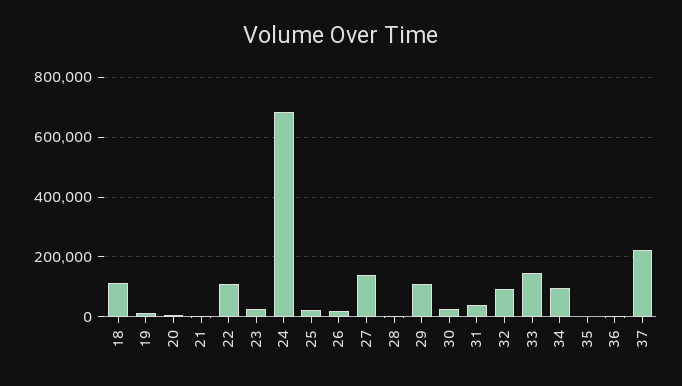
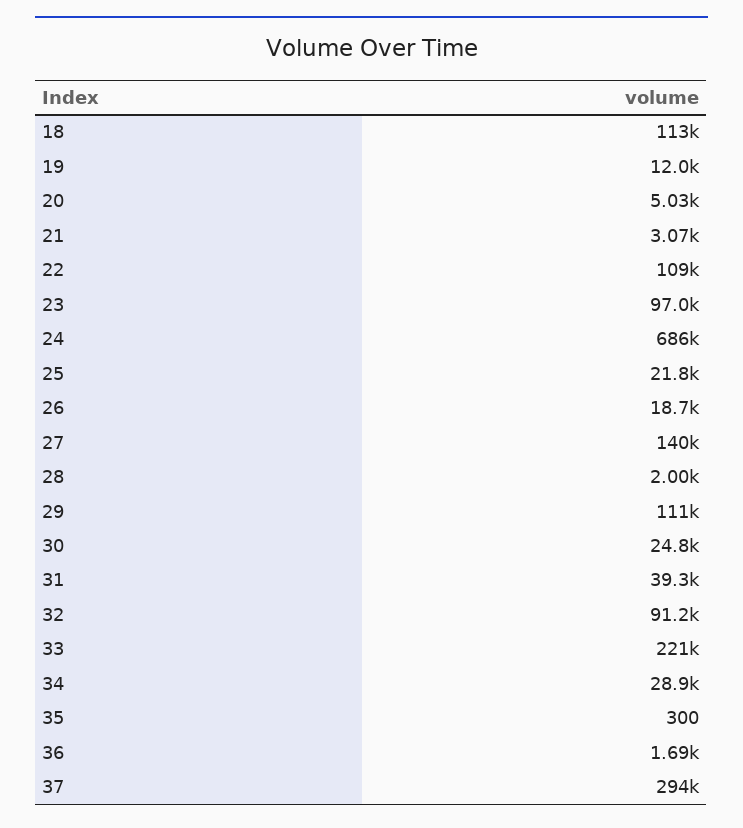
  {
    "18": 113000,
    "19": 12000,
    "20": 5030,
    "21": 3070,
    "22": 109000,
-   "23": 25000,
+   "23": 97000,
    "24": 686000,
    "25": 21800,
    "26": 18700,
    "27": 140000,
    "28": 2000,
    "29": 111000,
    "30": 24800,
    "31": 39300,
    "32": 91200,
-   "33": 150000,
+   "33": 221000,
-   "34": 100000,
+   "34": 28900,
    "35": 300,
    "36": 1690,
-   "37": 225000
+   "37": 294000
  }

